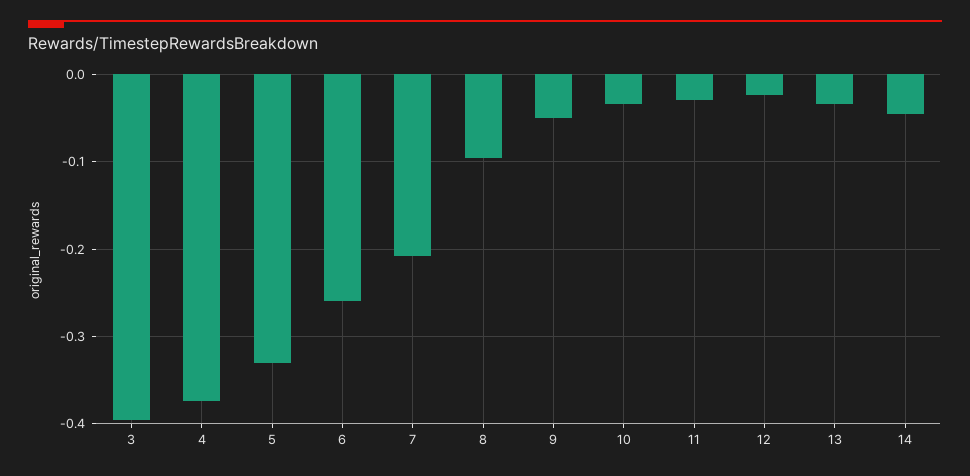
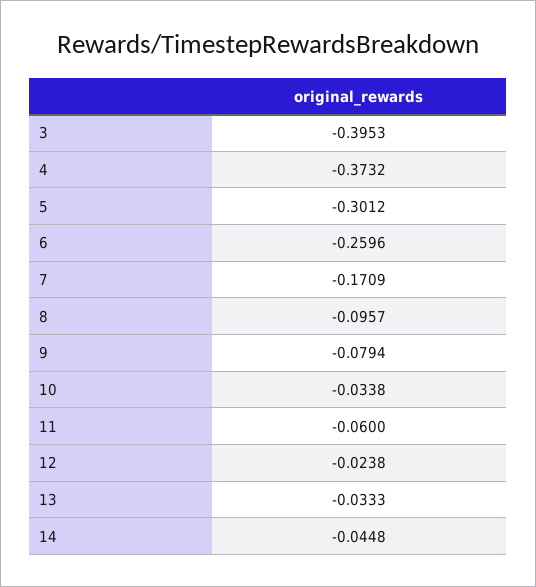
  {
    "3": -0.3953,
    "4": -0.3732,
-   "5": -0.33,
+   "5": -0.3012,
    "6": -0.2596,
-   "7": -0.21,
+   "7": -0.1709,
    "8": -0.0957,
-   "9": -0.05,
+   "9": -0.0794,
    "10": -0.0338,
-   "11": -0.03,
+   "11": -0.06,
    "12": -0.0238,
    "13": -0.0333,
    "14": -0.0448
  }

